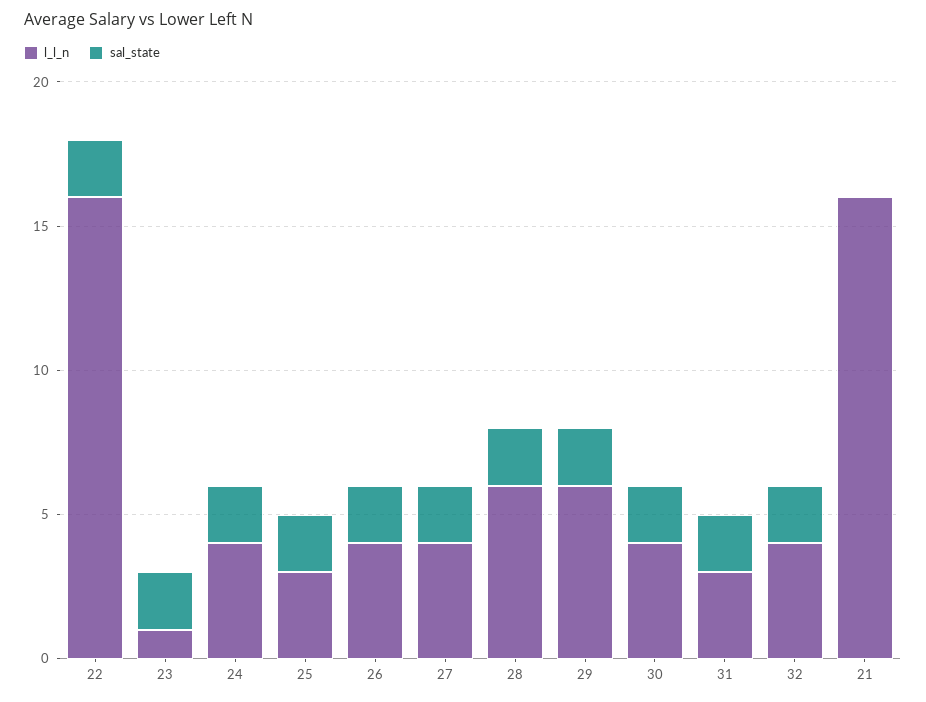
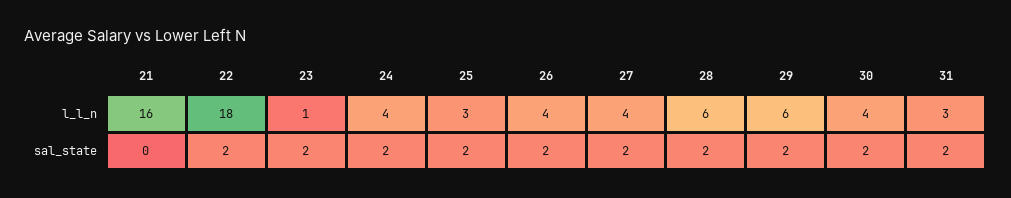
  {
    "l_l_n": {
-     "22": 16,
+     "22": 18,
      "23": 1,
      "24": 4,
      "25": 3,
      "26": 4,
      "27": 4,
      "28": 6,
      "29": 6,
      "30": 4,
      "31": 3,
-     "32": 4,
      "21": 16
    },
    "sal_state": {
      "22": 2,
      "23": 2,
      "24": 2,
      "25": 2,
      "26": 2,
      "27": 2,
      "28": 2,
      "29": 2,
      "30": 2,
      "31": 2,
-     "32": 2,
      "21": 0
    }
  }

